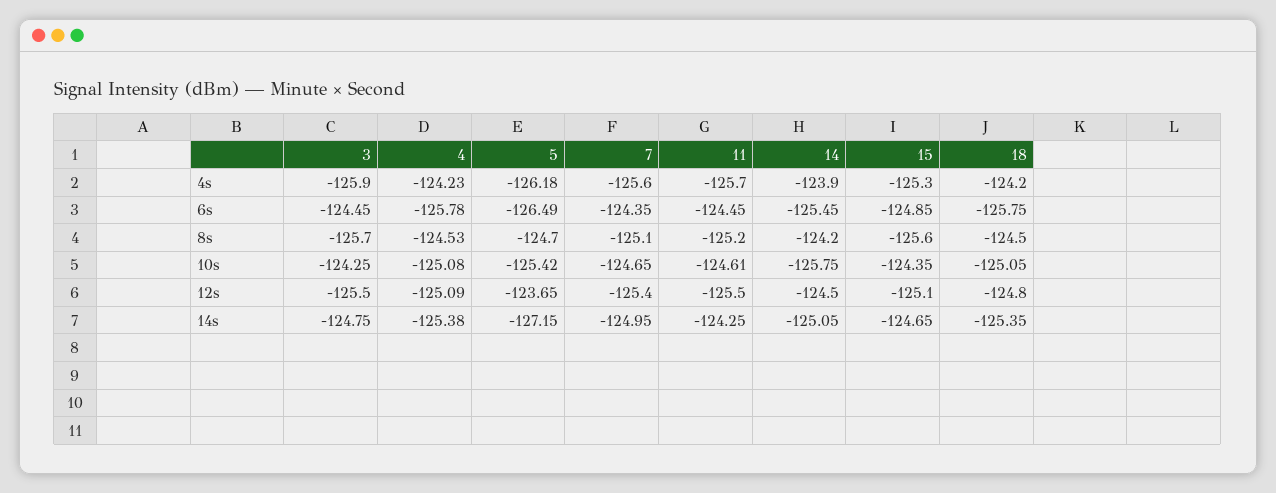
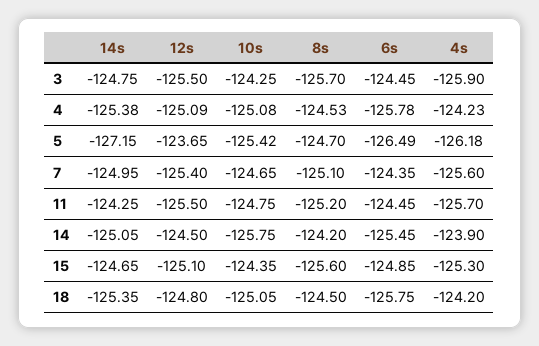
  {
    "3": {
      "4s": -125.9,
      "6s": -124.45,
      "8s": -125.7,
      "10s": -124.25,
      "12s": -125.5,
      "14s": -124.75
    },
    "4": {
      "4s": -124.23,
      "6s": -125.78,
      "8s": -124.53,
      "10s": -125.08,
      "12s": -125.09,
      "14s": -125.38
    },
    "5": {
      "4s": -126.18,
      "6s": -126.49,
      "8s": -124.7,
      "10s": -125.42,
      "12s": -123.65,
      "14s": -127.15
    },
    "7": {
      "4s": -125.6,
      "6s": -124.35,
      "8s": -125.1,
      "10s": -124.65,
      "12s": -125.4,
      "14s": -124.95
    },
    "11": {
      "4s": -125.7,
      "6s": -124.45,
      "8s": -125.2,
-     "10s": -124.61,
+     "10s": -124.75,
      "12s": -125.5,
      "14s": -124.25
    },
    "14": {
      "4s": -123.9,
      "6s": -125.45,
      "8s": -124.2,
      "10s": -125.75,
      "12s": -124.5,
      "14s": -125.05
    },
    "15": {
      "4s": -125.3,
      "6s": -124.85,
      "8s": -125.6,
      "10s": -124.35,
      "12s": -125.1,
      "14s": -124.65
    },
    "18": {
      "4s": -124.2,
      "6s": -125.75,
      "8s": -124.5,
      "10s": -125.05,
      "12s": -124.8,
      "14s": -125.35
    }
  }

